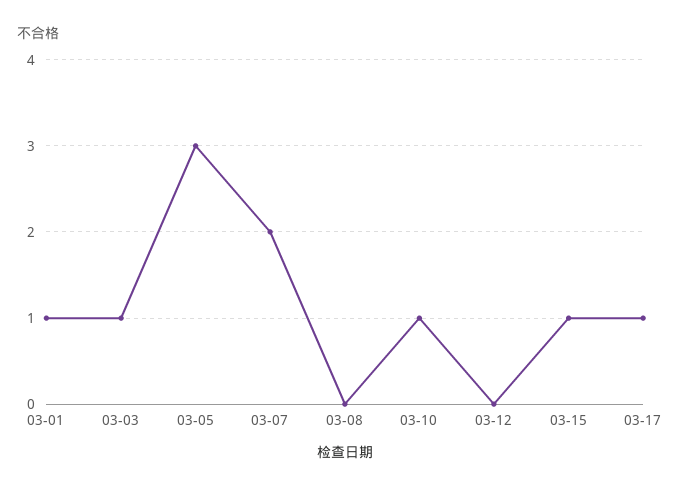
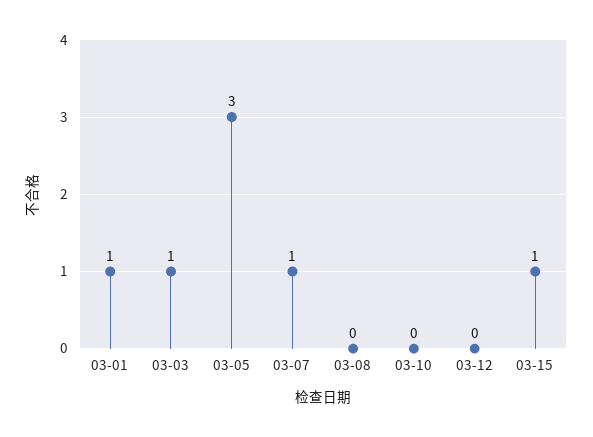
  {
    "03-01": 1,
    "03-03": 1,
    "03-05": 3,
-   "03-07": 2,
+   "03-07": 1,
    "03-08": 0,
-   "03-10": 1,
+   "03-10": 0,
    "03-12": 0,
-   "03-15": 1,
+   "03-15": 1
-   "03-17": 1
  }

